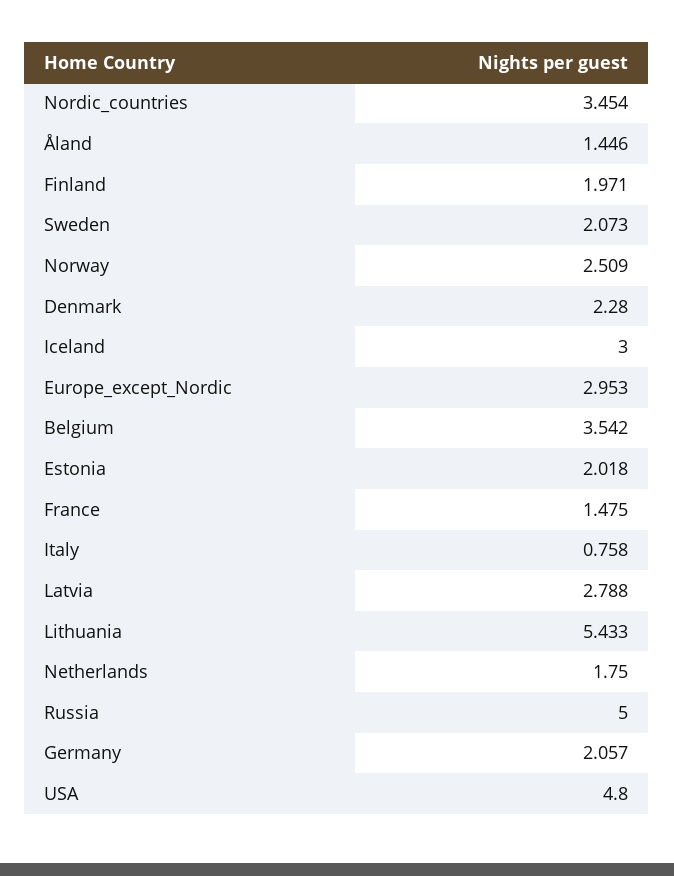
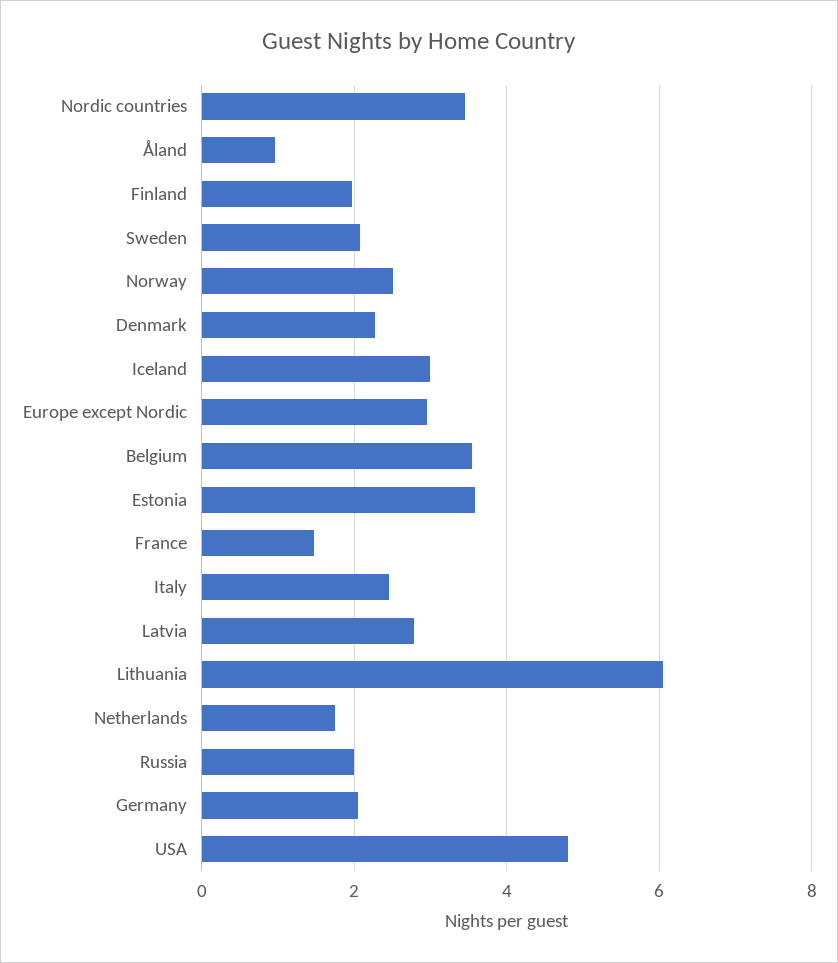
  {
    "Nordic_countries": 3.454,
-   "Åland": 1.446,
+   "Åland": 1,
    "Finland": 1.971,
    "Sweden": 2.073,
    "Norway": 2.509,
    "Denmark": 2.28,
    "Iceland": 3,
    "Europe_except_Nordic": 2.953,
    "Belgium": 3.542,
-   "Estonia": 2.018,
+   "Estonia": 3.6,
    "France": 1.475,
-   "Italy": 0.758,
+   "Italy": 2.4,
    "Latvia": 2.788,
-   "Lithuania": 5.433,
+   "Lithuania": 6,
    "Netherlands": 1.75,
-   "Russia": 5,
+   "Russia": 2,
    "Germany": 2.057,
    "USA": 4.8
  }

